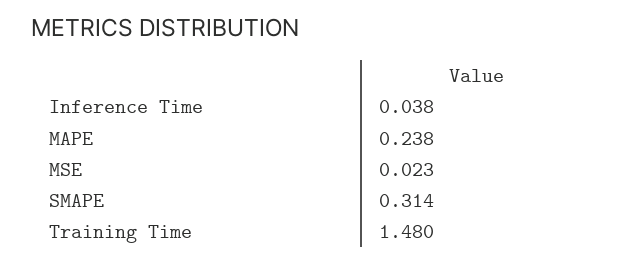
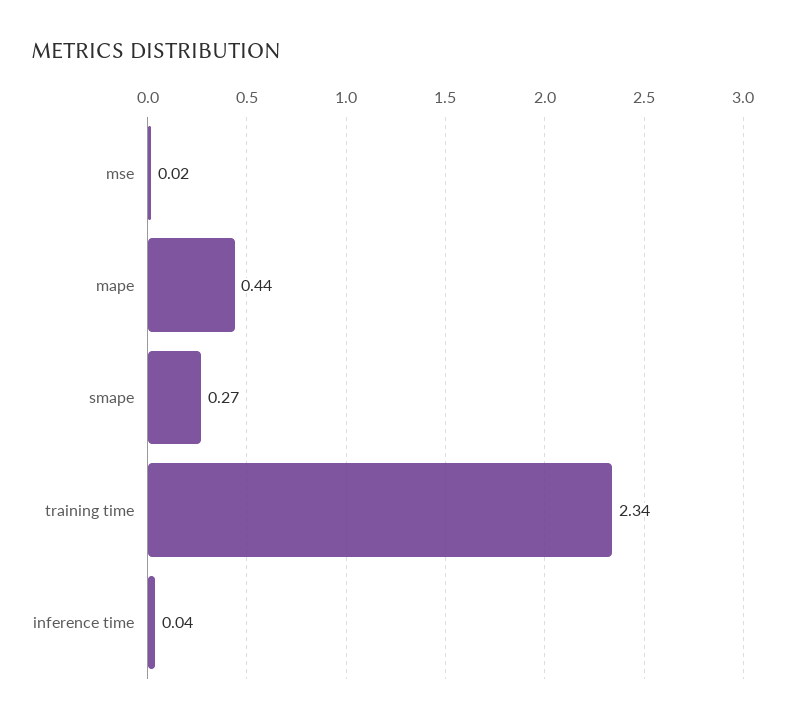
  {
    "Inference Time": 0.038,
-   "MAPE": 0.238,
+   "MAPE": 0.44,
    "MSE": 0.023,
-   "SMAPE": 0.314,
+   "SMAPE": 0.27,
-   "Training Time": 1.48
+   "Training Time": 2.34
  }

